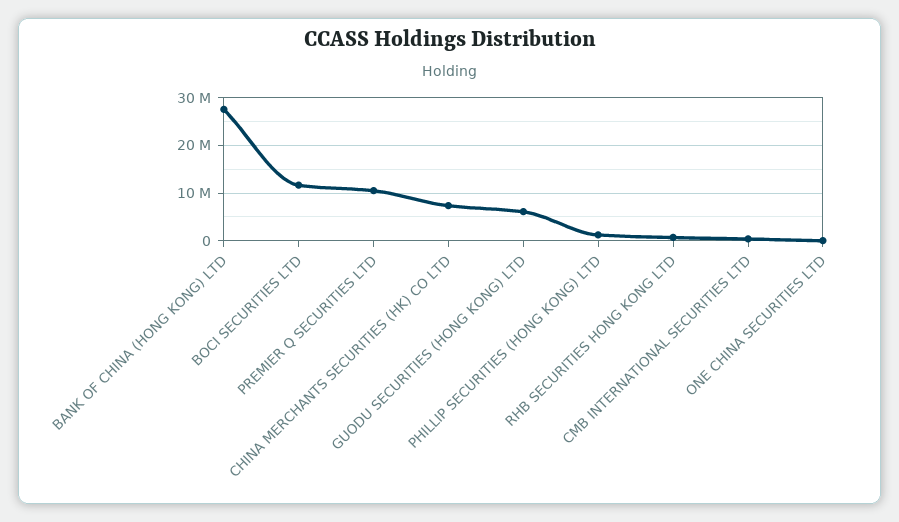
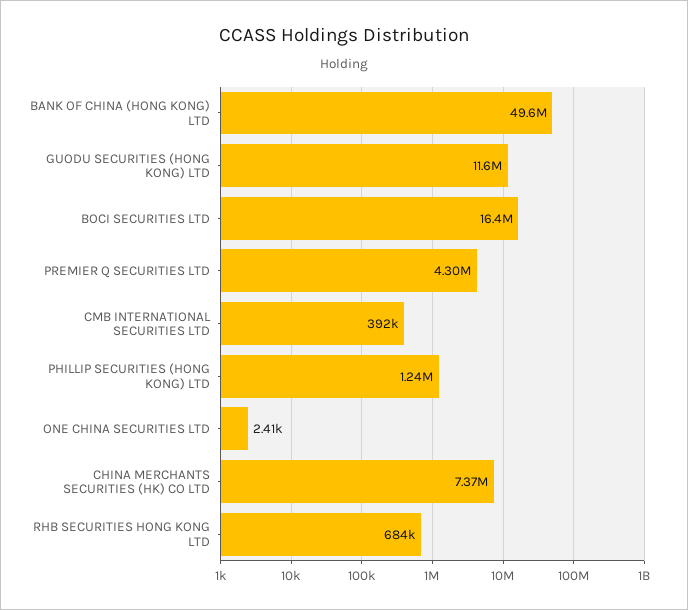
  {
-   "BANK OF CHINA (HONG KONG) LTD": 28000000,
+   "BANK OF CHINA (HONG KONG) LTD": 49600000,
-   "BOCI SECURITIES LTD": 12000000,
+   "BOCI SECURITIES LTD": 16400000,
-   "PREMIER Q SECURITIES LTD": 10000000,
+   "PREMIER Q SECURITIES LTD": 4300000,
    "CHINA MERCHANTS SECURITIES (HK) CO LTD": 7370000,
-   "GUODU SECURITIES (HONG KONG) LTD": 6000000,
+   "GUODU SECURITIES (HONG KONG) LTD": 11600000,
    "PHILLIP SECURITIES (HONG KONG) LTD": 1240000,
    "RHB SECURITIES HONG KONG LTD": 684000,
    "CMB INTERNATIONAL SECURITIES LTD": 392000,
    "ONE CHINA SECURITIES LTD": 2410
  }

